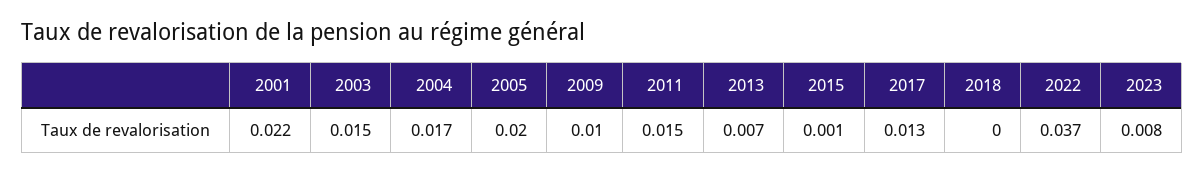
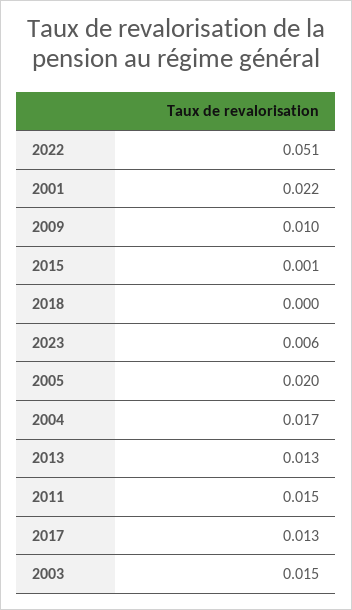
  {
    "2001": 0.022,
    "2003": 0.015,
    "2004": 0.017,
    "2005": 0.02,
    "2009": 0.01,
    "2011": 0.015,
-   "2013": 0.007,
+   "2013": 0.013,
    "2015": 0.001,
    "2017": 0.013,
    "2018": 0,
-   "2022": 0.037,
+   "2022": 0.051,
-   "2023": 0.008
+   "2023": 0.006
  }

